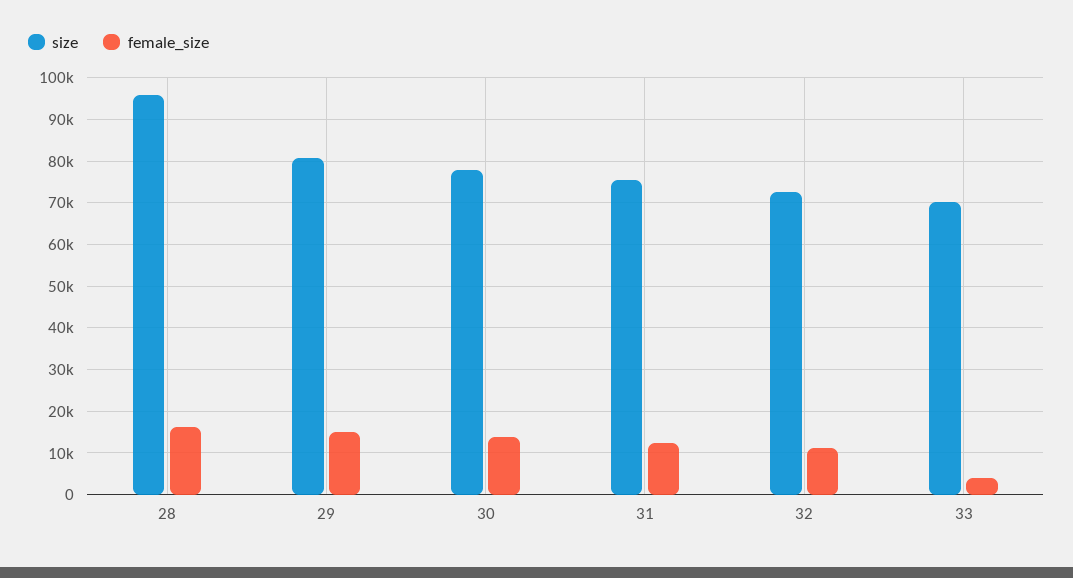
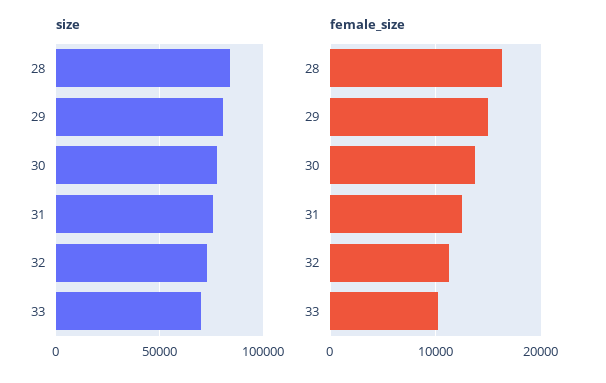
  {
    "size": {
-     "28": 96000,
+     "28": 85000,
      "29": 80000,
      "30": 78000,
      "31": 76000,
      "32": 72000,
      "33": 70000
    },
    "female_size": {
      "28": 16000,
      "29": 15000,
      "30": 14000,
      "31": 12000,
      "32": 11000,
-     "33": 4000
+     "33": 10000
    }
  }

